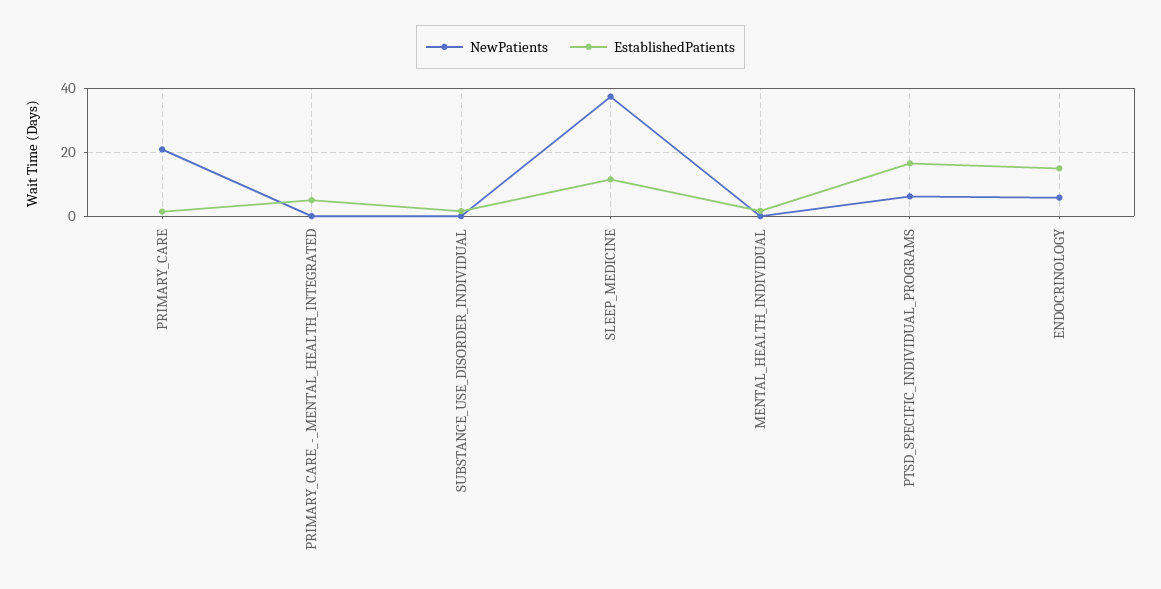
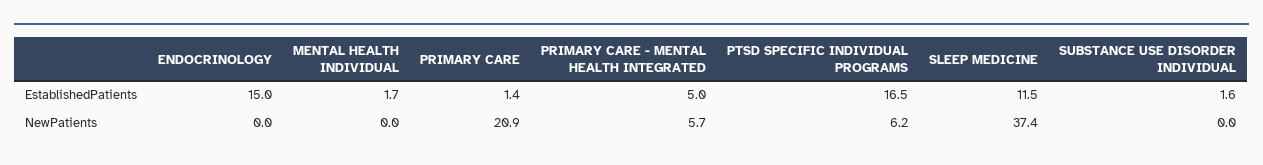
  {
    "NewPatients": {
      "PRIMARY_CARE": 20.9,
-     "PRIMARY_CARE_-_MENTAL_HEALTH_INTEGRATED": 0,
+     "PRIMARY_CARE_-_MENTAL_HEALTH_INTEGRATED": 5.7,
      "SUBSTANCE_USE_DISORDER_INDIVIDUAL": 0,
      "SLEEP_MEDICINE": 37.4,
      "MENTAL_HEALTH_INDIVIDUAL": 0,
      "PTSD_SPECIFIC_INDIVIDUAL_PROGRAMS": 6.2,
-     "ENDOCRINOLOGY": 6
+     "ENDOCRINOLOGY": 0
    },
    "EstablishedPatients": {
      "PRIMARY_CARE": 1.4,
      "PRIMARY_CARE_-_MENTAL_HEALTH_INTEGRATED": 5,
      "SUBSTANCE_USE_DISORDER_INDIVIDUAL": 1.6,
      "SLEEP_MEDICINE": 11.5,
      "MENTAL_HEALTH_INDIVIDUAL": 1.7,
      "PTSD_SPECIFIC_INDIVIDUAL_PROGRAMS": 16.5,
      "ENDOCRINOLOGY": 15
    }
  }

